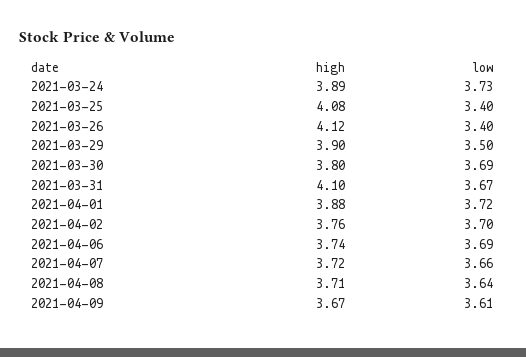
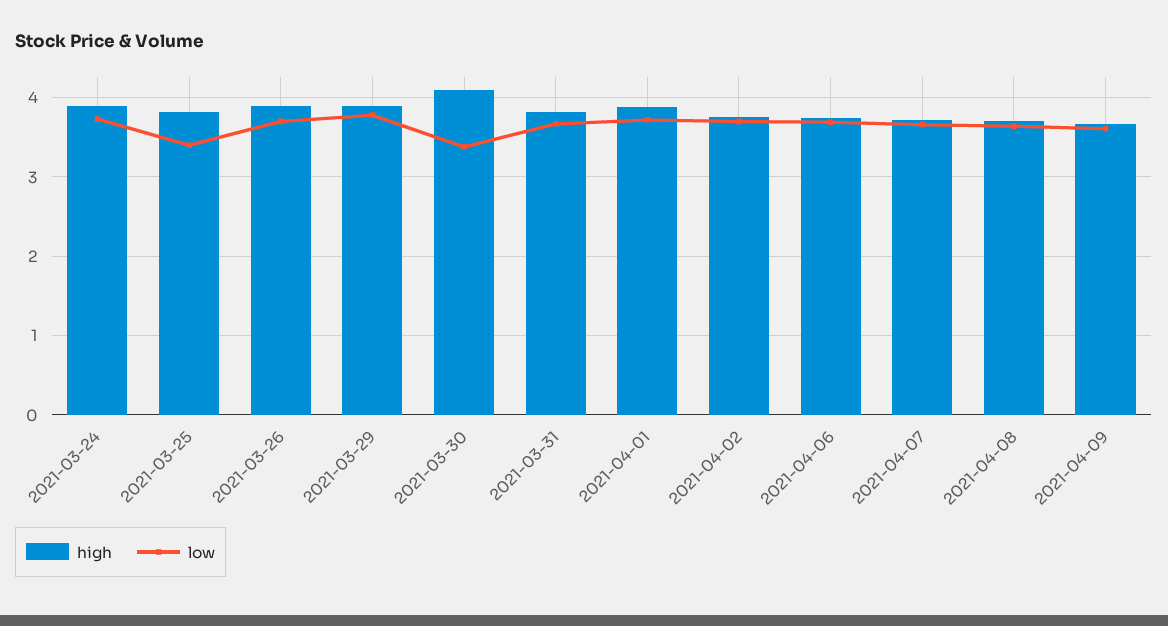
  {
    "high": {
      "2021-03-24": 3.89,
-     "2021-03-25": 4.08,
+     "2021-03-25": 3.8,
-     "2021-03-26": 4.12,
+     "2021-03-26": 3.9,
      "2021-03-29": 3.9,
-     "2021-03-30": 3.8,
+     "2021-03-30": 4.1,
-     "2021-03-31": 4.1,
+     "2021-03-31": 3.8,
      "2021-04-01": 3.88,
      "2021-04-02": 3.76,
      "2021-04-06": 3.74,
      "2021-04-07": 3.72,
      "2021-04-08": 3.71,
      "2021-04-09": 3.67
    },
    "low": {
      "2021-03-24": 3.73,
      "2021-03-25": 3.4,
-     "2021-03-26": 3.4,
+     "2021-03-26": 3.7,
-     "2021-03-29": 3.5,
+     "2021-03-29": 3.8,
-     "2021-03-30": 3.69,
+     "2021-03-30": 3.4,
      "2021-03-31": 3.67,
      "2021-04-01": 3.72,
      "2021-04-02": 3.7,
      "2021-04-06": 3.69,
      "2021-04-07": 3.66,
      "2021-04-08": 3.64,
      "2021-04-09": 3.61
    }
  }

